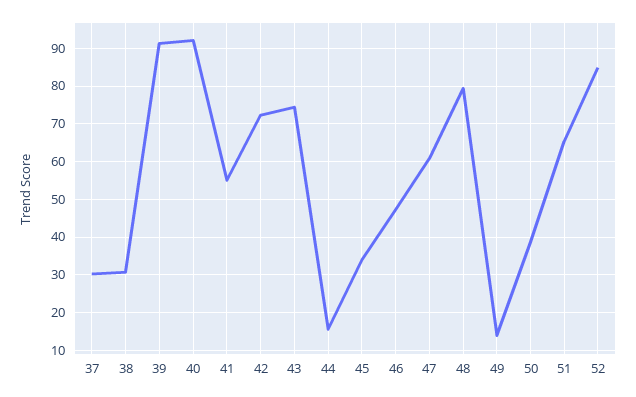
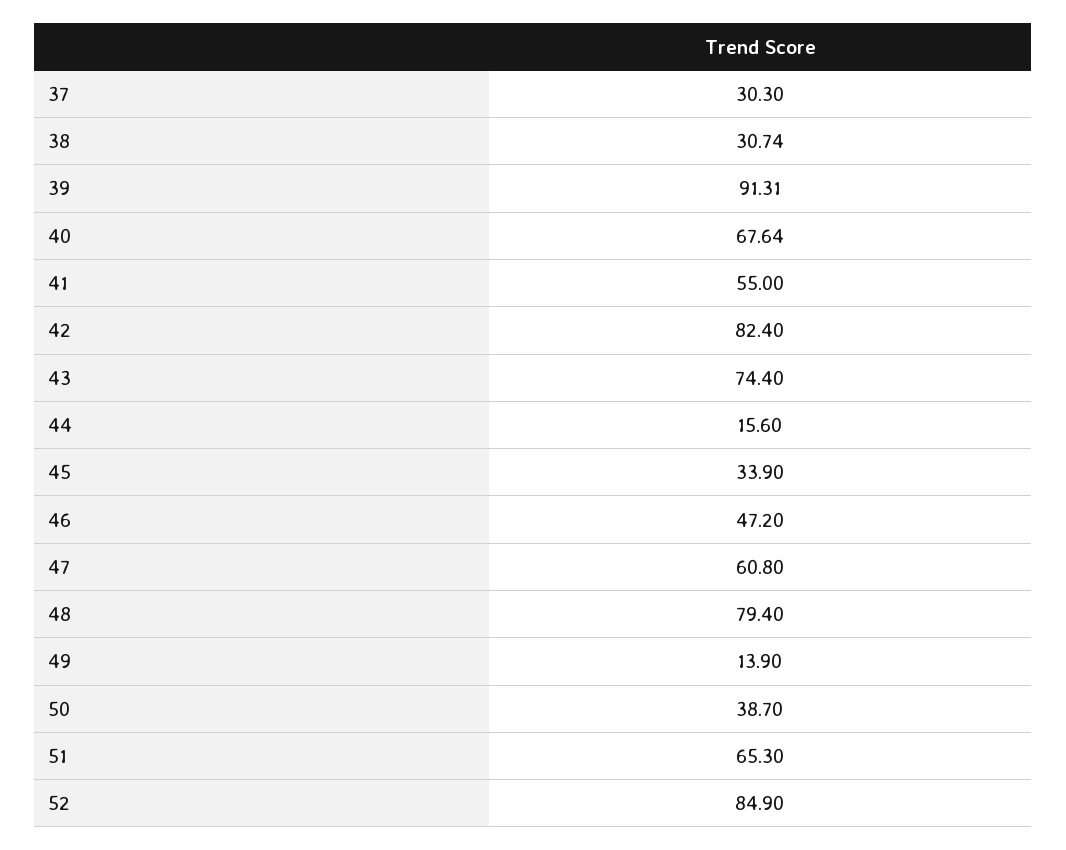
  {
    "37": 30.3,
    "38": 30.74,
    "39": 91.31,
-   "40": 92,
+   "40": 67.64,
    "41": 55,
-   "42": 72,
+   "42": 82.4,
    "43": 74.4,
    "44": 15.6,
    "45": 33.9,
    "46": 47.2,
    "47": 60.8,
    "48": 79.4,
    "49": 13.9,
    "50": 38.7,
    "51": 65.3,
    "52": 84.9
  }

